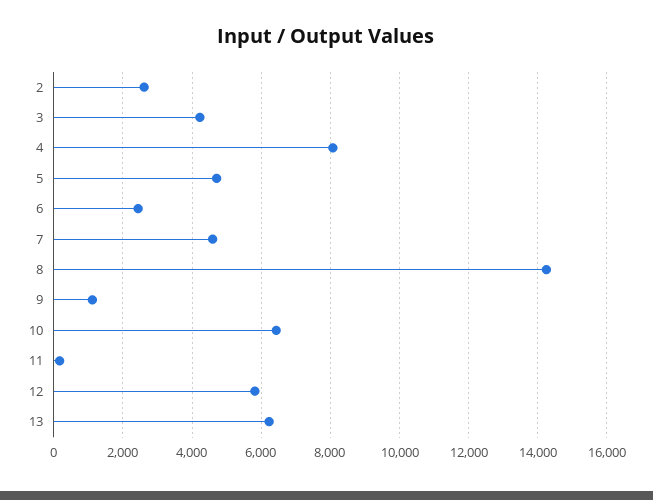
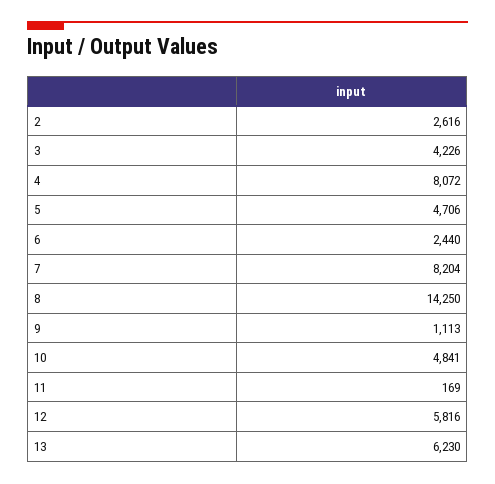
  {
    "2": 2616,
    "3": 4226,
    "4": 8072,
    "5": 4706,
    "6": 2440,
-   "7": 4600,
+   "7": 8204,
    "8": 14250,
    "9": 1113,
-   "10": 6400,
+   "10": 4841,
    "11": 169,
    "12": 5816,
    "13": 6230
  }

